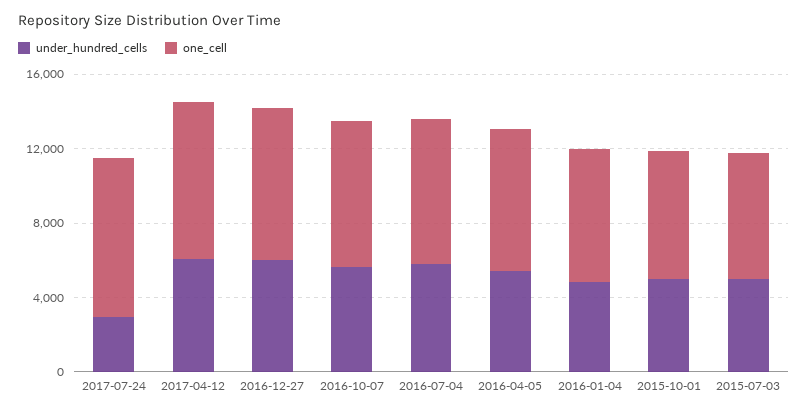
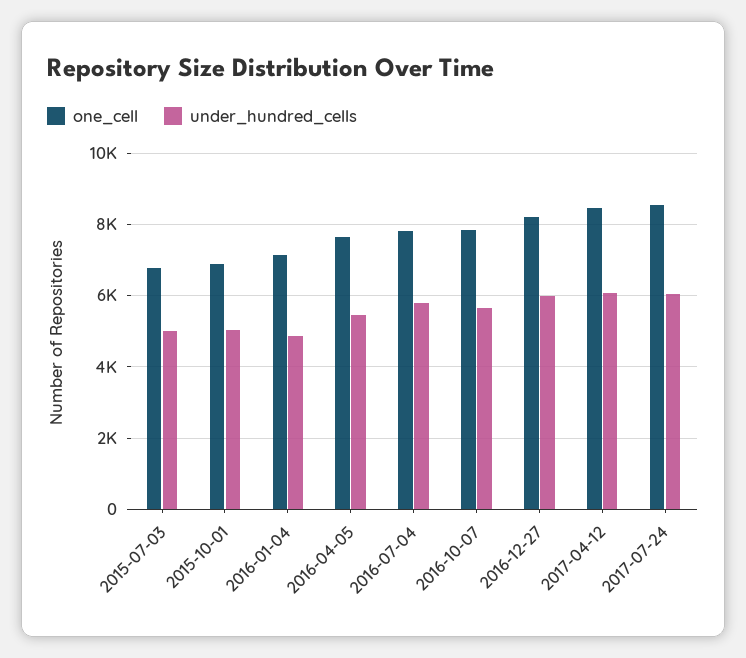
  {
    "under_hundred_cells": {
-     "2017-07-24": 3000,
+     "2017-07-24": 6000,
      "2017-04-12": 6000,
      "2016-12-27": 6000,
      "2016-10-07": 5600,
      "2016-07-04": 5800,
      "2016-04-05": 5400,
      "2016-01-04": 4800,
      "2015-10-01": 5000,
      "2015-07-03": 5000
    },
    "one_cell": {
      "2017-07-24": 8600,
      "2017-04-12": 8400,
      "2016-12-27": 8200,
      "2016-10-07": 7800,
      "2016-07-04": 7800,
      "2016-04-05": 7600,
      "2016-01-04": 7200,
      "2015-10-01": 6800,
      "2015-07-03": 6800
    }
  }

